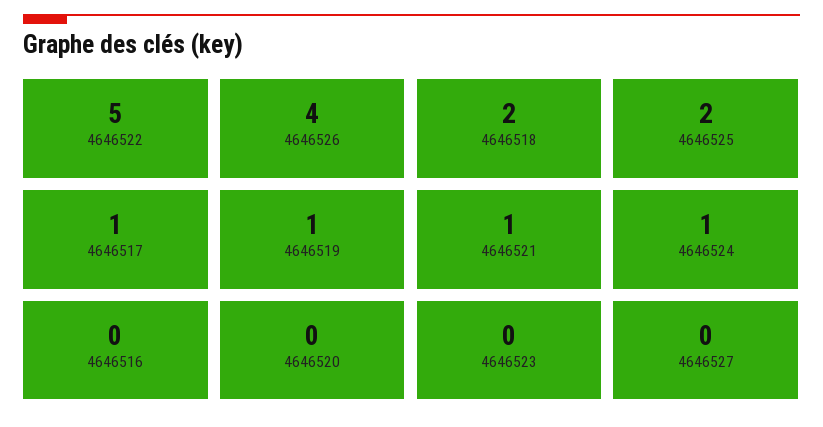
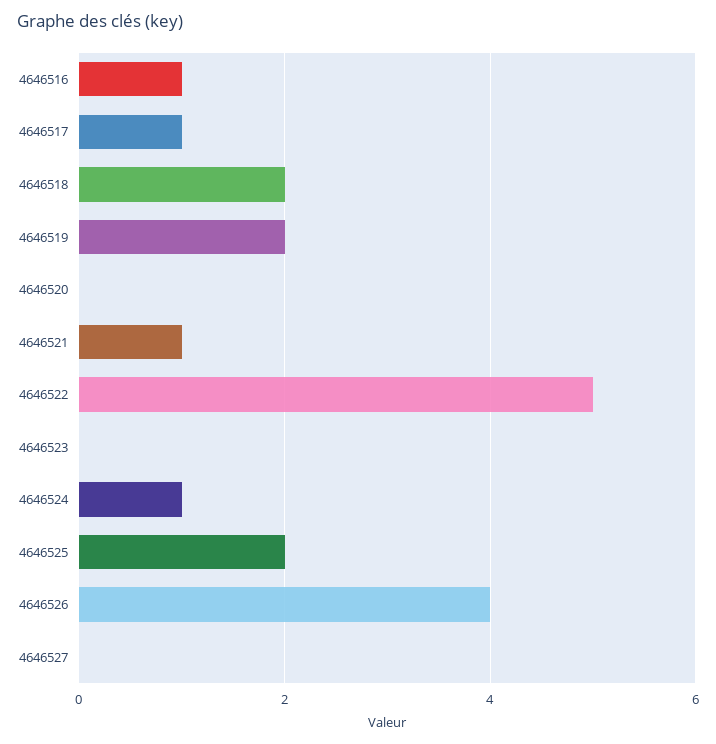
  {
    "4646522": 5,
    "4646526": 4,
    "4646518": 2,
    "4646525": 2,
    "4646517": 1,
-   "4646519": 1,
+   "4646519": 2,
    "4646521": 1,
    "4646524": 1,
-   "4646516": 0,
+   "4646516": 1,
    "4646520": 0,
    "4646523": 0,
    "4646527": 0
  }

